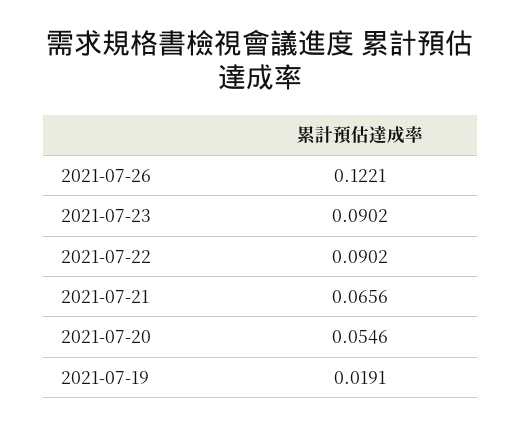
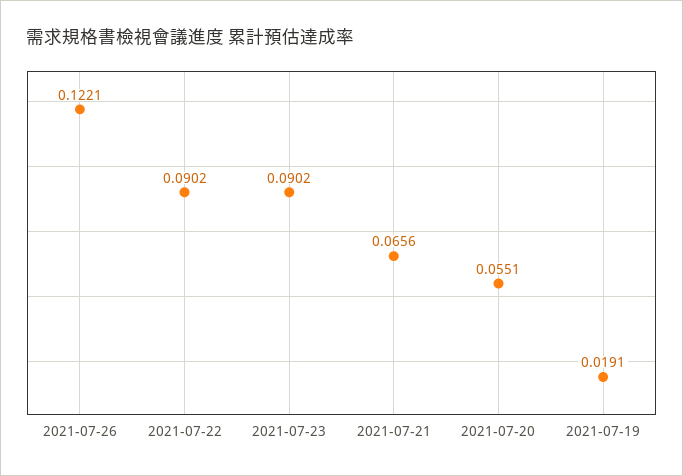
  {
    "2021-07-26": 0.1221,
    "2021-07-23": 0.0902,
    "2021-07-22": 0.0902,
    "2021-07-21": 0.0656,
-   "2021-07-20": 0.0546,
+   "2021-07-20": 0.0551,
    "2021-07-19": 0.0191
  }

